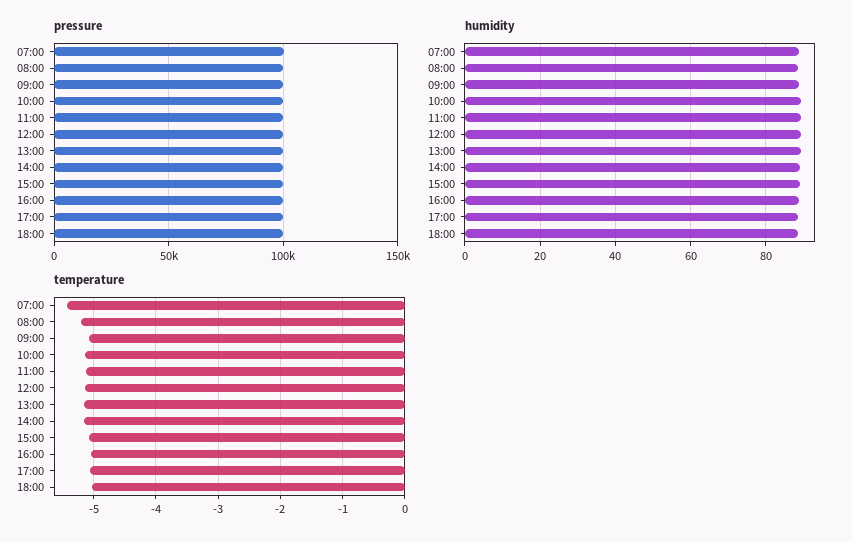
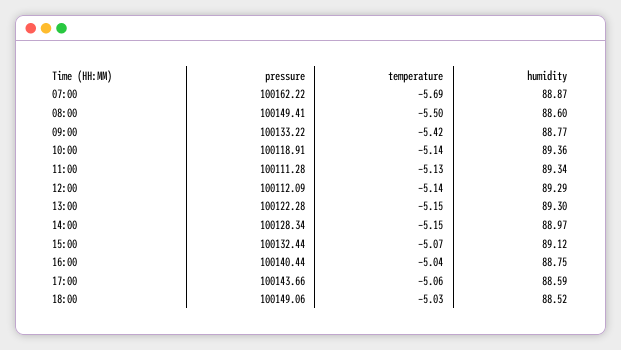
  {
    "pressure": {
      "07:00": 100162.22,
      "08:00": 100149.41,
      "09:00": 100133.22,
      "10:00": 100118.91,
      "11:00": 100111.28,
      "12:00": 100112.09,
      "13:00": 100122.28,
      "14:00": 100128.34,
      "15:00": 100132.44,
      "16:00": 100140.44,
      "17:00": 100143.66,
      "18:00": 100149.06
    },
    "humidity": {
      "07:00": 88.87,
      "08:00": 88.6,
      "09:00": 88.77,
      "10:00": 89.36,
      "11:00": 89.34,
      "12:00": 89.29,
      "13:00": 89.3,
      "14:00": 88.97,
      "15:00": 89.12,
      "16:00": 88.75,
      "17:00": 88.59,
      "18:00": 88.52
    },
    "temperature": {
-     "07:00": -5.4,
+     "07:00": -5.69,
-     "08:00": -5.2,
+     "08:00": -5.5,
-     "09:00": -5.1,
+     "09:00": -5.42,
      "10:00": -5.14,
      "11:00": -5.13,
      "12:00": -5.14,
      "13:00": -5.15,
      "14:00": -5.15,
      "15:00": -5.07,
      "16:00": -5.04,
      "17:00": -5.06,
      "18:00": -5.03
    }
  }

